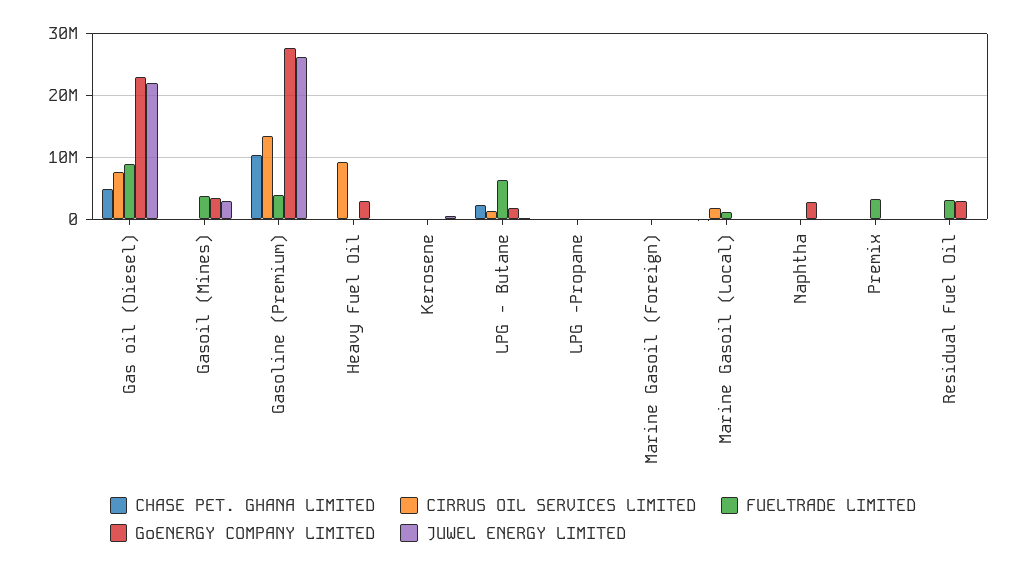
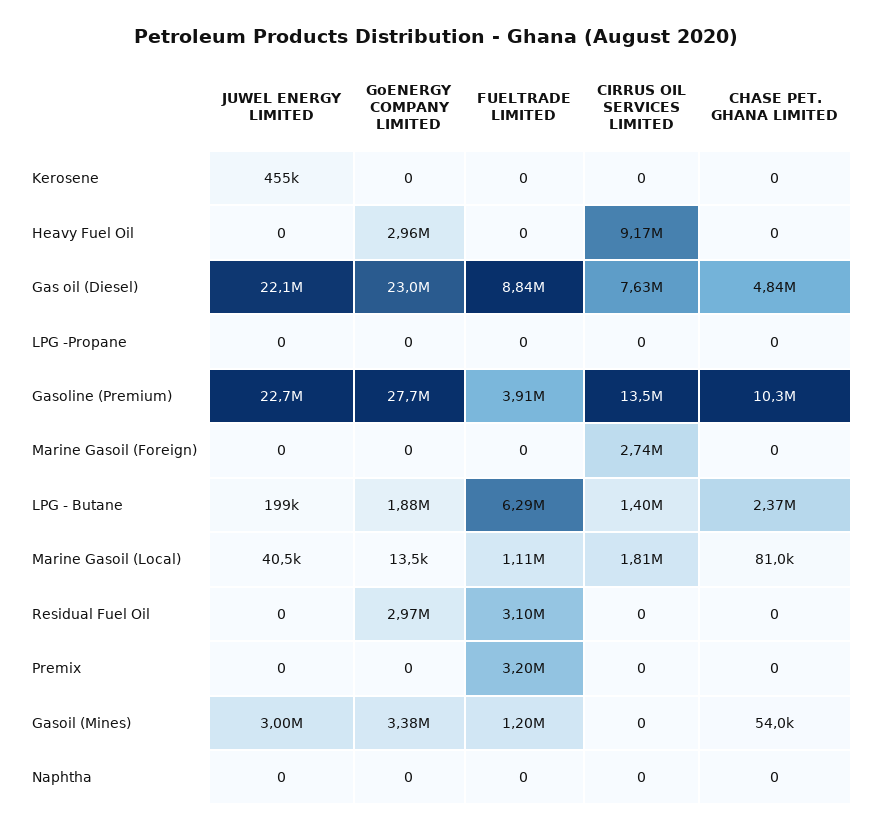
  {
    "CHASE PET. GHANA LIMITED": {
      "Gas oil (Diesel)": 4840000,
      "Gasoil (Mines)": 54000,
      "Gasoline (Premium)": 10300000,
      "Heavy Fuel Oil": 0,
      "Kerosene": 0,
      "LPG - Butane": 2370000,
      "LPG -Propane": 0,
      "Marine Gasoil (Foreign)": 0,
      "Marine Gasoil (Local)": 81000,
      "Naphtha": 0,
      "Premix": 0,
      "Residual Fuel Oil": 0
    },
    "CIRRUS OIL SERVICES LIMITED": {
      "Gas oil (Diesel)": 7630000,
      "Gasoil (Mines)": 0,
      "Gasoline (Premium)": 13500000,
      "Heavy Fuel Oil": 9170000,
      "Kerosene": 0,
      "LPG - Butane": 1400000,
      "LPG -Propane": 0,
-     "Marine Gasoil (Foreign)": 0,
+     "Marine Gasoil (Foreign)": 2740000,
      "Marine Gasoil (Local)": 1810000,
      "Naphtha": 0,
      "Premix": 0,
      "Residual Fuel Oil": 0
    },
    "FUELTRADE LIMITED": {
      "Gas oil (Diesel)": 8840000,
-     "Gasoil (Mines)": 4000000,
+     "Gasoil (Mines)": 1200000,
      "Gasoline (Premium)": 3910000,
      "Heavy Fuel Oil": 0,
      "Kerosene": 0,
      "LPG - Butane": 6290000,
      "LPG -Propane": 0,
      "Marine Gasoil (Foreign)": 0,
      "Marine Gasoil (Local)": 1110000,
      "Naphtha": 0,
      "Premix": 3200000,
      "Residual Fuel Oil": 3100000
    },
    "GoENERGY COMPANY LIMITED": {
      "Gas oil (Diesel)": 23000000,
      "Gasoil (Mines)": 3380000,
      "Gasoline (Premium)": 27700000,
      "Heavy Fuel Oil": 2960000,
      "Kerosene": 0,
      "LPG - Butane": 1880000,
      "LPG -Propane": 0,
      "Marine Gasoil (Foreign)": 0,
      "Marine Gasoil (Local)": 13500,
-     "Naphtha": 3000000,
+     "Naphtha": 0,
      "Premix": 0,
      "Residual Fuel Oil": 2970000
    },
    "JUWEL ENERGY LIMITED": {
      "Gas oil (Diesel)": 22100000,
      "Gasoil (Mines)": 3000000,
-     "Gasoline (Premium)": 26000000,
+     "Gasoline (Premium)": 22700000,
      "Heavy Fuel Oil": 0,
      "Kerosene": 455000,
      "LPG - Butane": 199000,
      "LPG -Propane": 0,
      "Marine Gasoil (Foreign)": 0,
      "Marine Gasoil (Local)": 40500,
      "Naphtha": 0,
      "Premix": 0,
      "Residual Fuel Oil": 0
    }
  }

